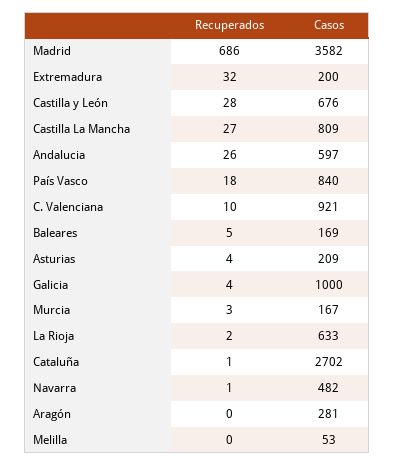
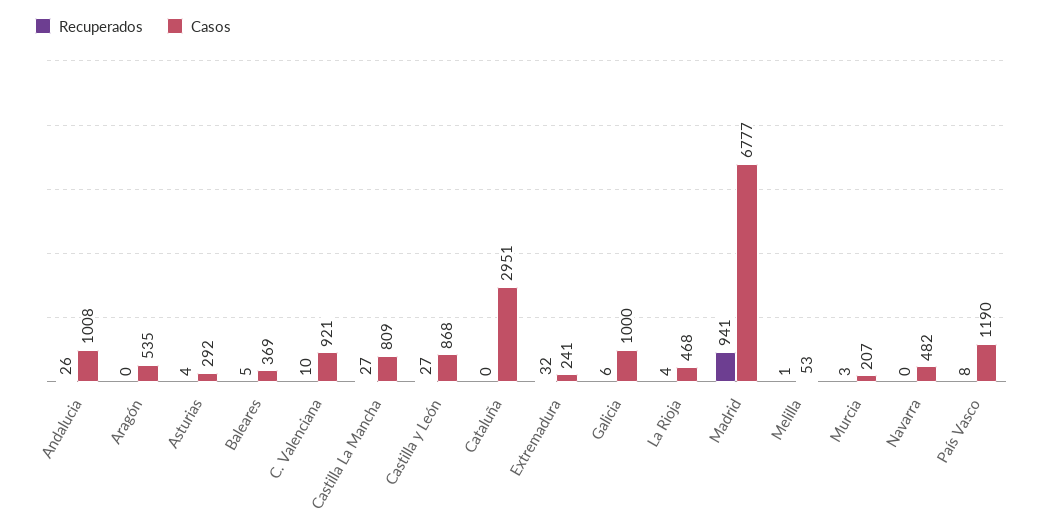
  {
    "Recuperados": {
-     "Madrid": 686,
+     "Madrid": 941,
      "Extremadura": 32,
-     "Castilla y León": 28,
+     "Castilla y León": 27,
      "Castilla La Mancha": 27,
      "Andalucia": 26,
-     "País Vasco": 18,
+     "País Vasco": 8,
      "C. Valenciana": 10,
      "Baleares": 5,
      "Asturias": 4,
-     "Galicia": 4,
+     "Galicia": 6,
      "Murcia": 3,
-     "La Rioja": 2,
+     "La Rioja": 4,
-     "Cataluña": 1,
+     "Cataluña": 0,
-     "Navarra": 1,
+     "Navarra": 0,
      "Aragón": 0,
-     "Melilla": 0
+     "Melilla": 1
    },
    "Casos": {
-     "Madrid": 3582,
+     "Madrid": 6777,
-     "Extremadura": 200,
+     "Extremadura": 241,
-     "Castilla y León": 676,
+     "Castilla y León": 868,
      "Castilla La Mancha": 809,
-     "Andalucia": 597,
+     "Andalucia": 1008,
-     "País Vasco": 840,
+     "País Vasco": 1190,
      "C. Valenciana": 921,
-     "Baleares": 169,
+     "Baleares": 369,
-     "Asturias": 209,
+     "Asturias": 292,
      "Galicia": 1000,
-     "Murcia": 167,
+     "Murcia": 207,
-     "La Rioja": 633,
+     "La Rioja": 468,
-     "Cataluña": 2702,
+     "Cataluña": 2951,
      "Navarra": 482,
-     "Aragón": 281,
+     "Aragón": 535,
      "Melilla": 53
    }
  }

